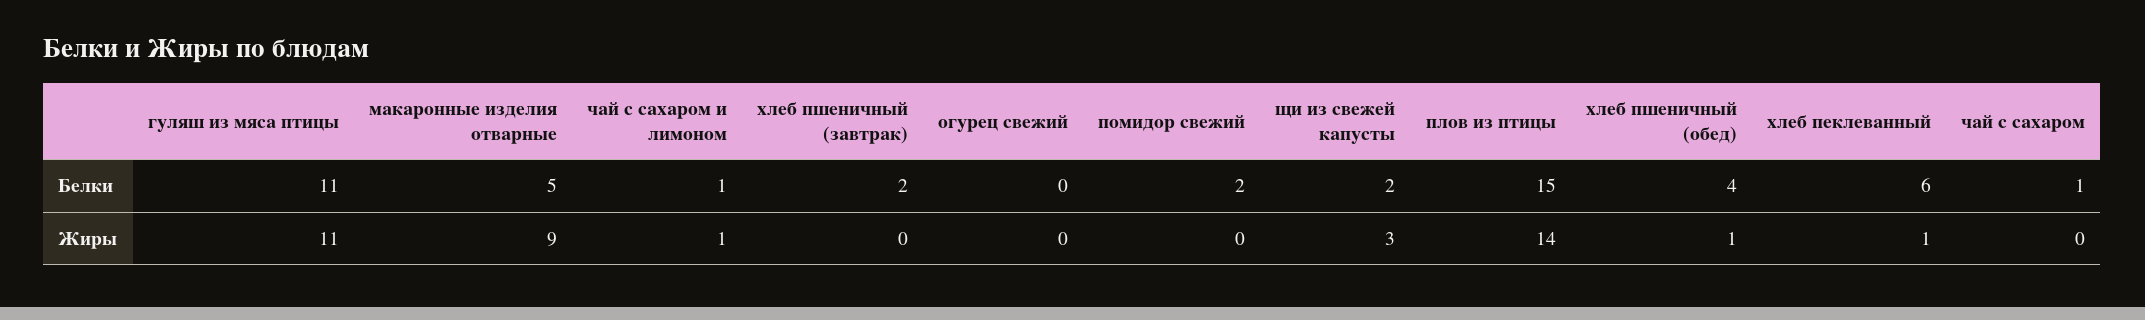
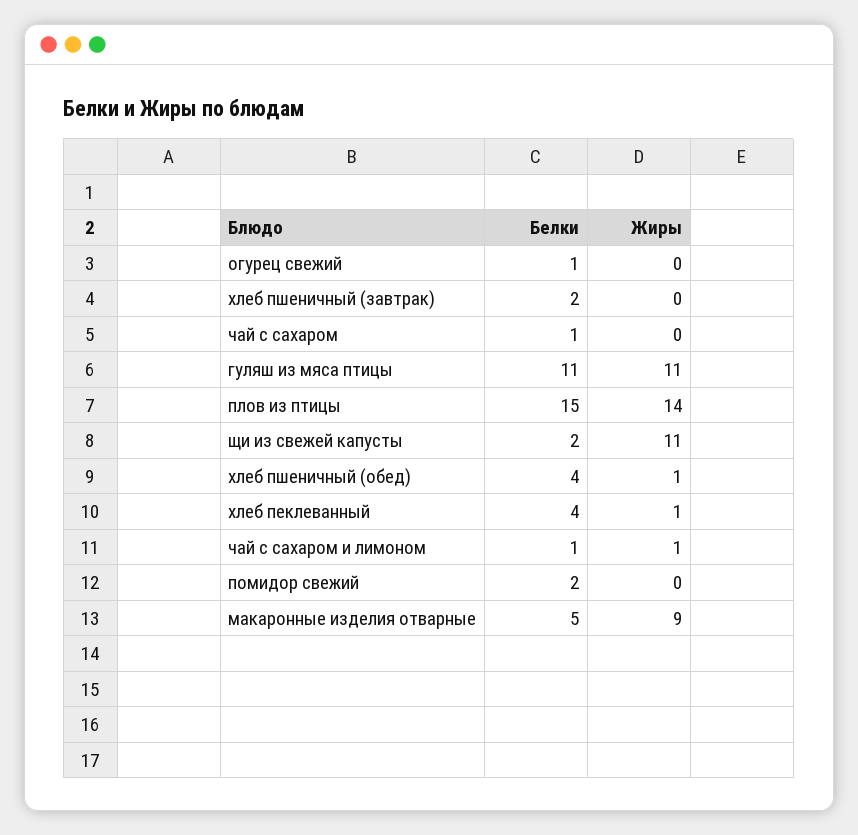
  {
    "гуляш из мяса птицы": {
      "Белки": 11,
      "Жиры": 11
    },
    "макаронные изделия отварные": {
      "Белки": 5,
      "Жиры": 9
    },
    "чай с сахаром и лимоном": {
      "Белки": 1,
      "Жиры": 1
    },
    "хлеб пшеничный (завтрак)": {
      "Белки": 2,
      "Жиры": 0
    },
    "огурец свежий": {
-     "Белки": 0,
+     "Белки": 1,
      "Жиры": 0
    },
    "помидор свежий": {
      "Белки": 2,
      "Жиры": 0
    },
    "щи из свежей капусты": {
      "Белки": 2,
-     "Жиры": 3
+     "Жиры": 11
    },
    "плов из птицы": {
      "Белки": 15,
      "Жиры": 14
    },
    "хлеб пшеничный (обед)": {
      "Белки": 4,
      "Жиры": 1
    },
    "хлеб пеклеванный": {
-     "Белки": 6,
+     "Белки": 4,
      "Жиры": 1
    },
    "чай с сахаром": {
      "Белки": 1,
      "Жиры": 0
    }
  }

